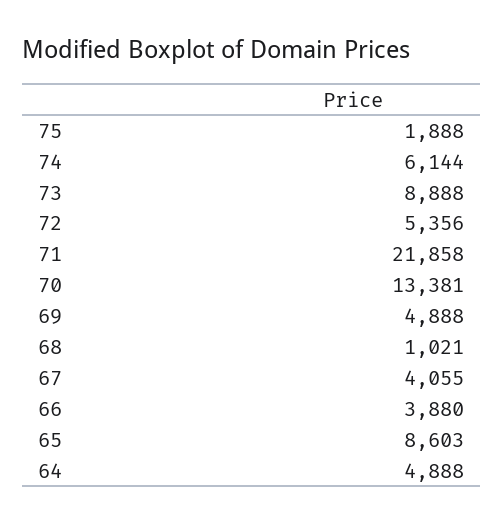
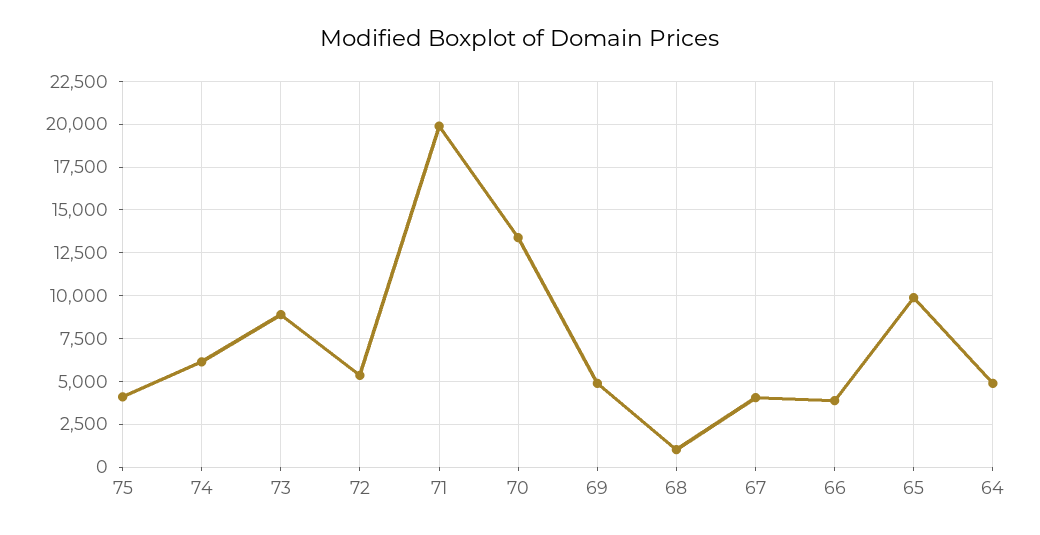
  {
-   "75": 1888,
+   "75": 4000,
    "74": 6144,
    "73": 8888,
    "72": 5356,
-   "71": 21858,
+   "71": 20000,
    "70": 13381,
    "69": 4888,
    "68": 1021,
    "67": 4055,
    "66": 3880,
-   "65": 8603,
+   "65": 10000,
    "64": 4888
  }

